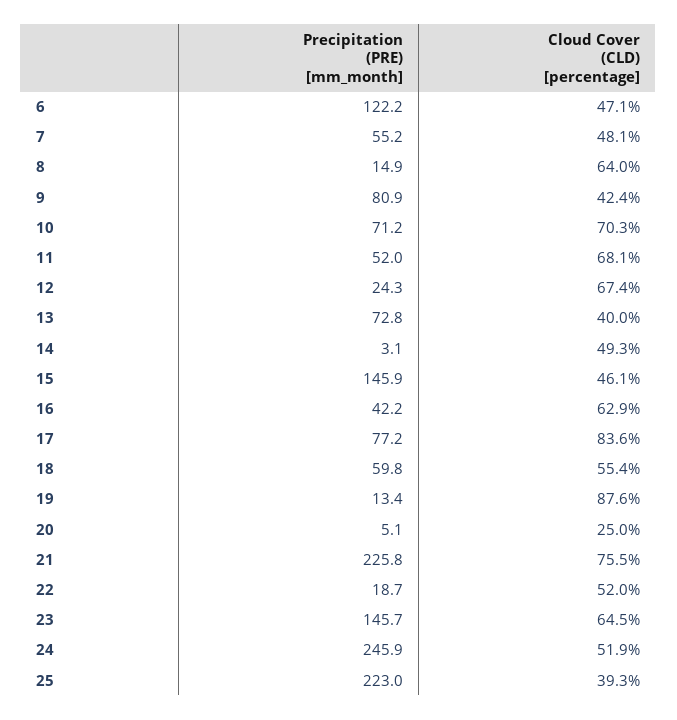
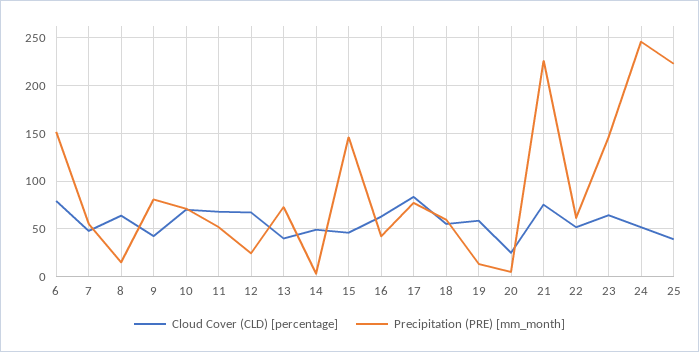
  {
    "Precipitation (PRE) [mm_month]": {
-     "6": 122.2,
+     "6": 150,
      "7": 55.2,
      "8": 14.9,
      "9": 80.9,
      "10": 71.2,
      "11": 52,
      "12": 24.3,
      "13": 72.8,
      "14": 3.1,
      "15": 145.9,
      "16": 42.2,
      "17": 77.2,
      "18": 59.8,
      "19": 13.4,
      "20": 5.1,
      "21": 225.8,
-     "22": 18.7,
+     "22": 60,
      "23": 145.7,
      "24": 245.9,
      "25": 223
    },
    "Cloud Cover (CLD) [percentage]": {
-     "6": 47.1,
+     "6": 80,
      "7": 48.1,
      "8": 64,
      "9": 42.4,
      "10": 70.3,
      "11": 68.1,
      "12": 67.4,
      "13": 40,
      "14": 49.3,
      "15": 46.1,
      "16": 62.9,
      "17": 83.6,
      "18": 55.4,
-     "19": 87.6,
+     "19": 60,
      "20": 25,
      "21": 75.5,
      "22": 52,
      "23": 64.5,
      "24": 51.9,
      "25": 39.3
    }
  }

